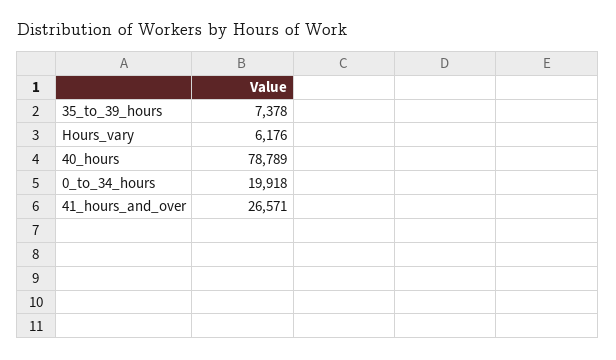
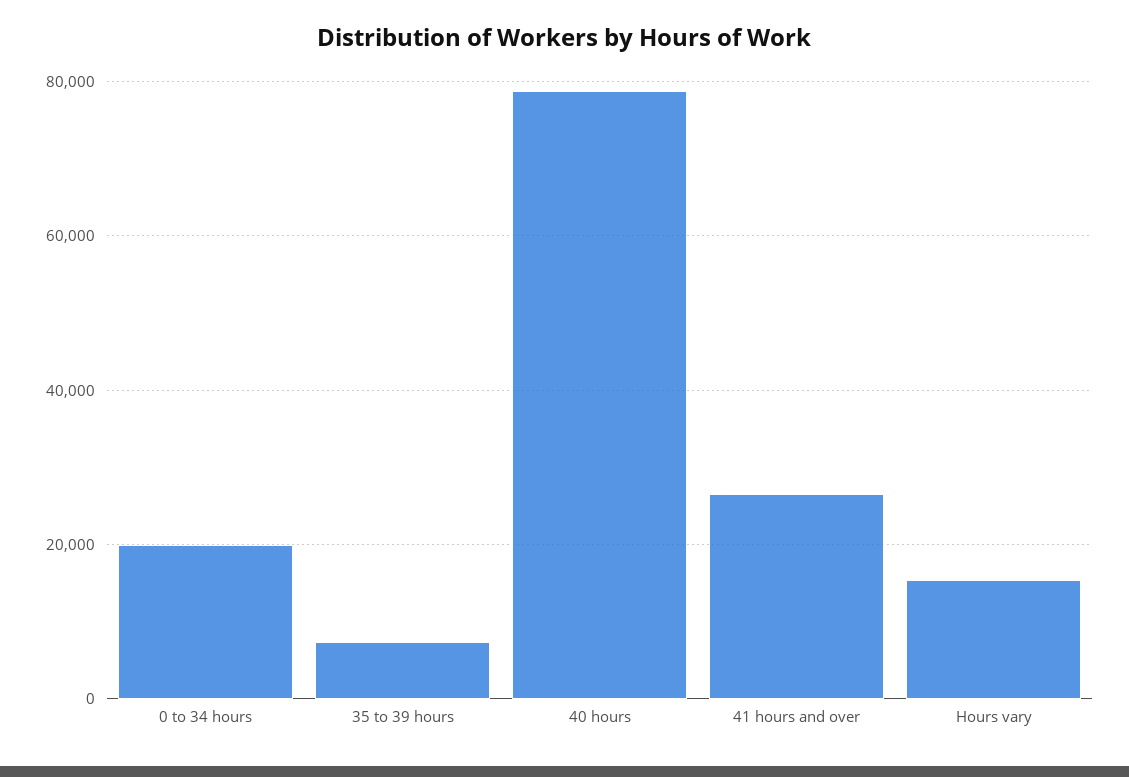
  {
    "35_to_39_hours": 7378,
-   "Hours_vary": 6176,
+   "Hours_vary": 16000,
    "40_hours": 78789,
    "0_to_34_hours": 19918,
    "41_hours_and_over": 26571
  }

